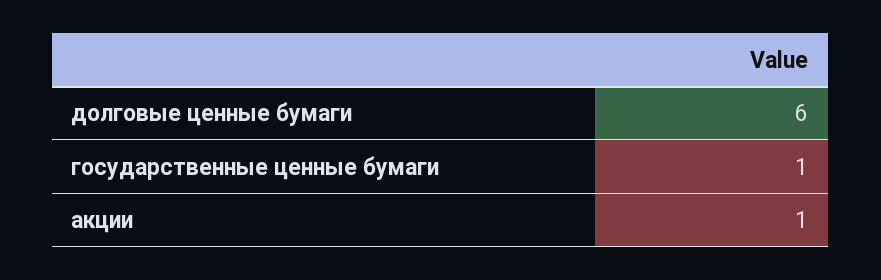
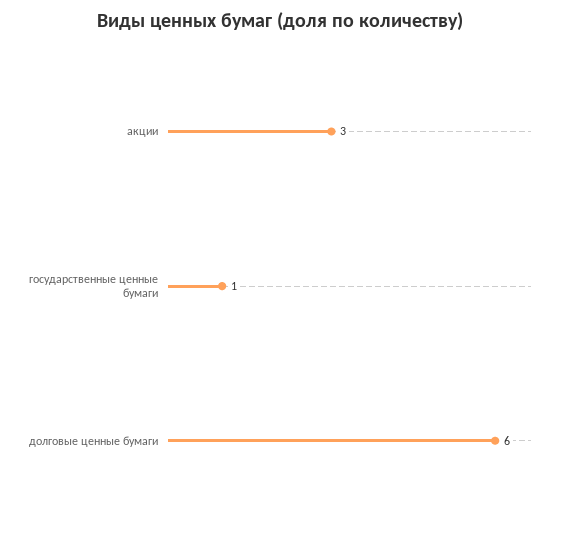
  {
    "долговые ценные бумаги": 6,
    "государственные ценные бумаги": 1,
-   "акции": 1
+   "акции": 3
  }

